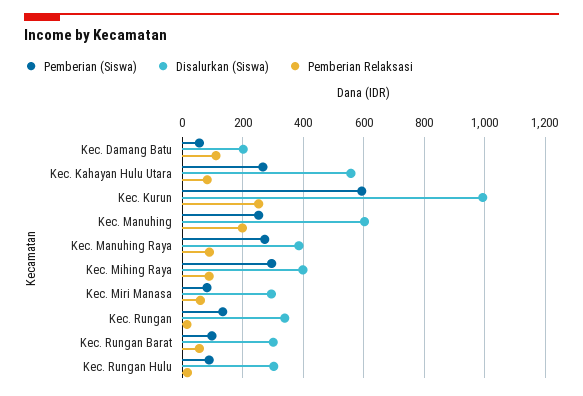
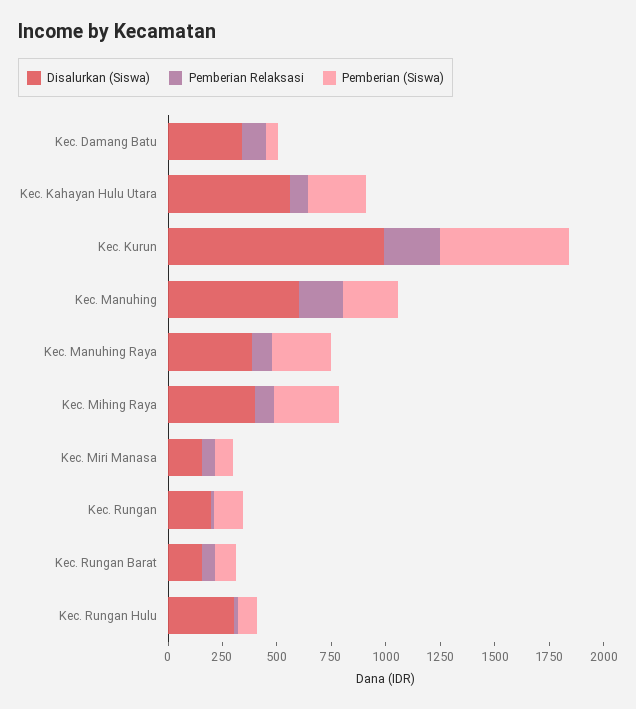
  {
    "Pemberian (Siswa)": {
      "Kec. Damang Batu": 60,
      "Kec. Kahayan Hulu Utara": 260,
      "Kec. Kurun": 600,
      "Kec. Manuhing": 260,
      "Kec. Manuhing Raya": 280,
      "Kec. Mihing Raya": 300,
      "Kec. Miri Manasa": 80,
      "Kec. Rungan": 140,
      "Kec. Rungan Barat": 100,
      "Kec. Rungan Hulu": 80
    },
    "Disalurkan (Siswa)": {
-     "Kec. Damang Batu": 200,
+     "Kec. Damang Batu": 350,
      "Kec. Kahayan Hulu Utara": 560,
      "Kec. Kurun": 1000,
      "Kec. Manuhing": 600,
      "Kec. Manuhing Raya": 380,
      "Kec. Mihing Raya": 400,
-     "Kec. Miri Manasa": 300,
+     "Kec. Miri Manasa": 150,
-     "Kec. Rungan": 340,
+     "Kec. Rungan": 200,
-     "Kec. Rungan Barat": 300,
+     "Kec. Rungan Barat": 150,
      "Kec. Rungan Hulu": 300
    },
    "Pemberian Relaksasi": {
      "Kec. Damang Batu": 120,
      "Kec. Kahayan Hulu Utara": 80,
      "Kec. Kurun": 260,
      "Kec. Manuhing": 200,
      "Kec. Manuhing Raya": 100,
      "Kec. Mihing Raya": 80,
      "Kec. Miri Manasa": 60,
      "Kec. Rungan": 20,
      "Kec. Rungan Barat": 60,
      "Kec. Rungan Hulu": 20
    }
  }

